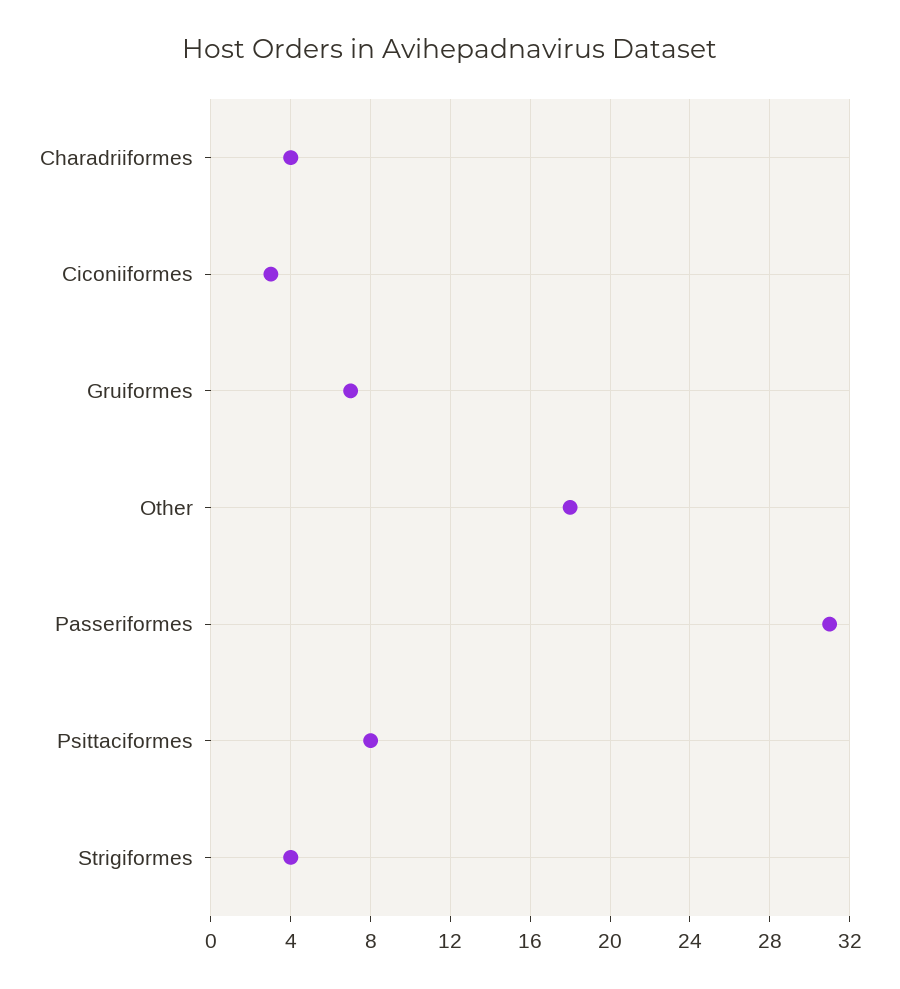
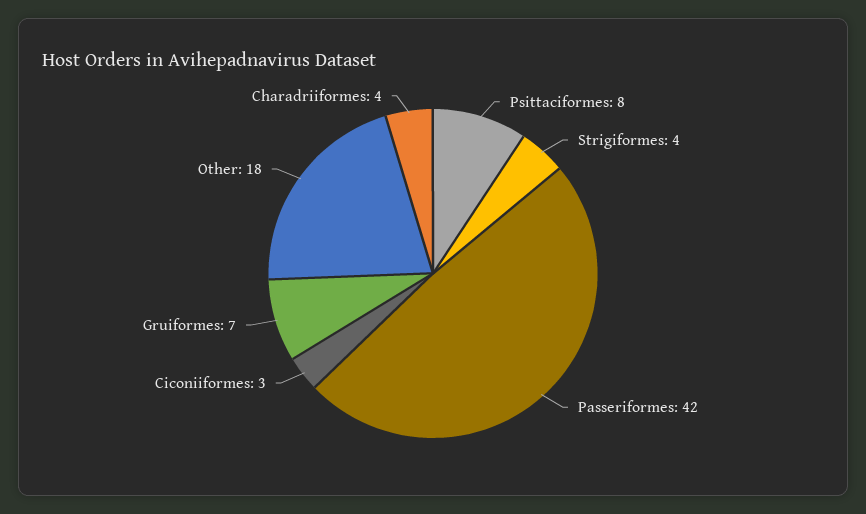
  {
    "Charadriiformes": 4,
    "Ciconiiformes": 3,
    "Gruiformes": 7,
    "Other": 18,
-   "Passeriformes": 31,
+   "Passeriformes": 42,
    "Psittaciformes": 8,
    "Strigiformes": 4
  }

